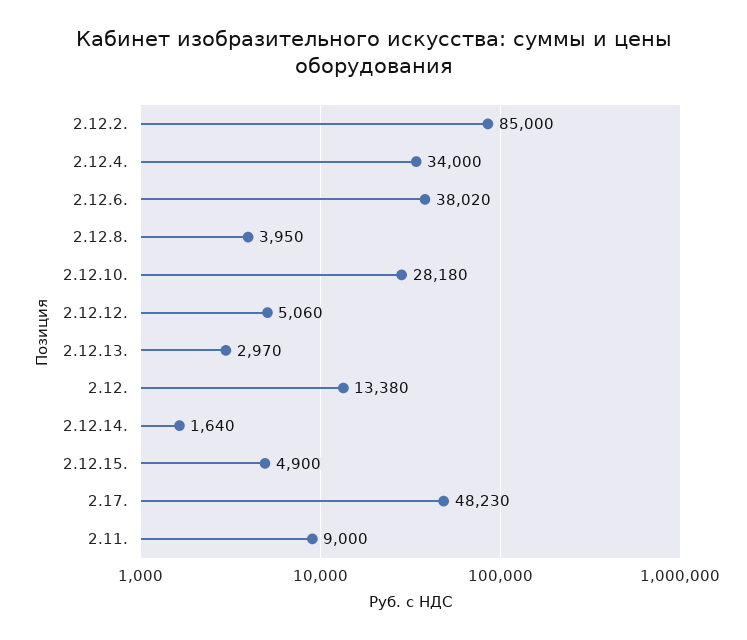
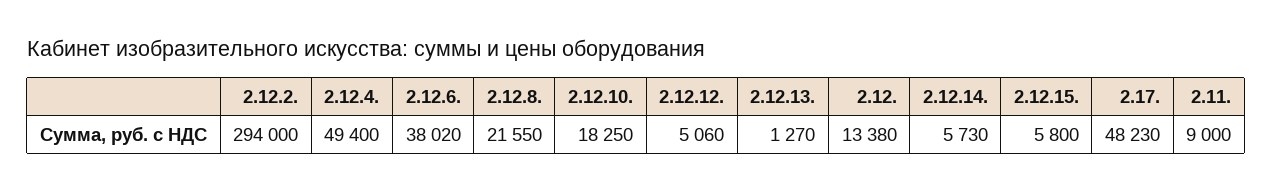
  {
-   "2.12.2.": 85000,
+   "2.12.2.": 294000,
-   "2.12.4.": 34000,
+   "2.12.4.": 49400,
    "2.12.6.": 38020,
-   "2.12.8.": 3950,
+   "2.12.8.": 21550,
-   "2.12.10.": 28180,
+   "2.12.10.": 18250,
    "2.12.12.": 5060,
-   "2.12.13.": 2970,
+   "2.12.13.": 1270,
    "2.12.": 13380,
-   "2.12.14.": 1640,
+   "2.12.14.": 5730,
-   "2.12.15.": 4900,
+   "2.12.15.": 5800,
    "2.17.": 48230,
    "2.11.": 9000
  }

